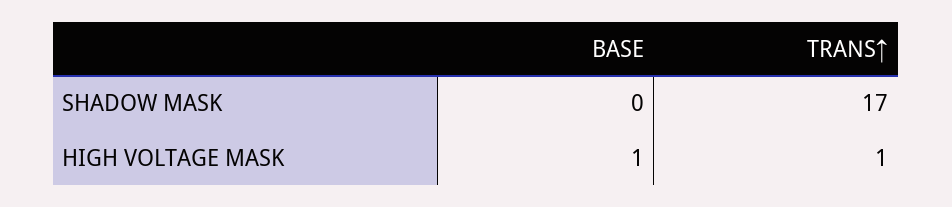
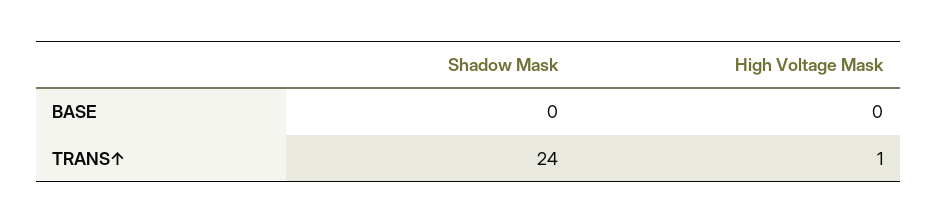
  {
    "BASE": {
      "SHADOW MASK": 0,
-     "HIGH VOLTAGE MASK": 1
+     "HIGH VOLTAGE MASK": 0
    },
    "TRANS↑": {
-     "SHADOW MASK": 17,
+     "SHADOW MASK": 24,
      "HIGH VOLTAGE MASK": 1
    }
  }

